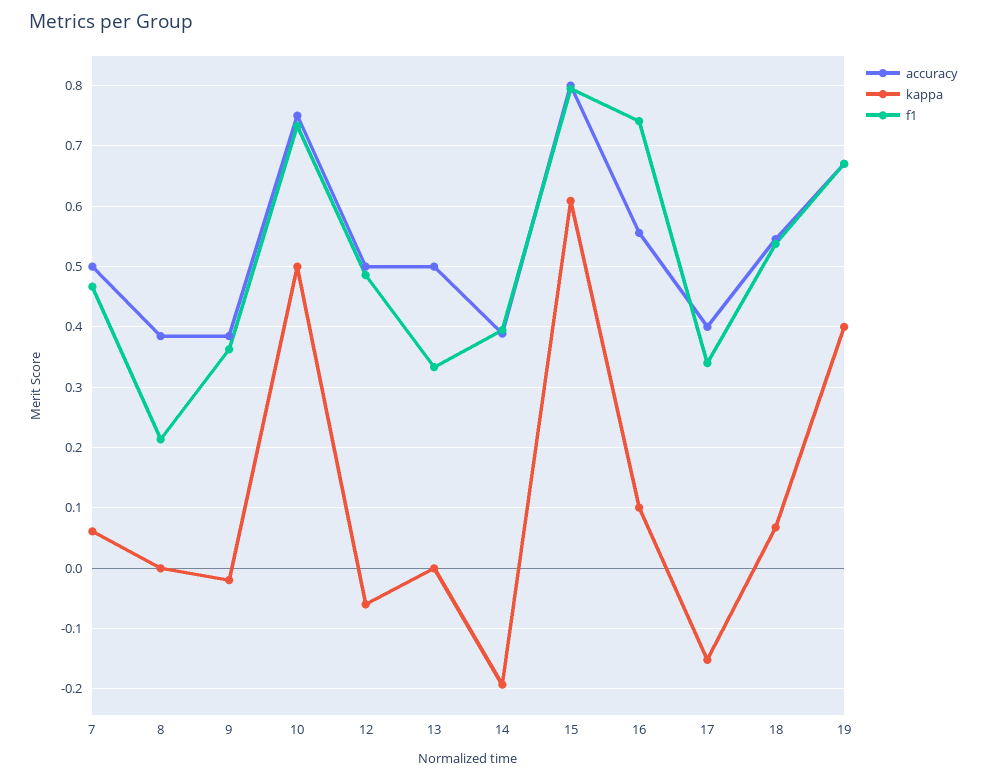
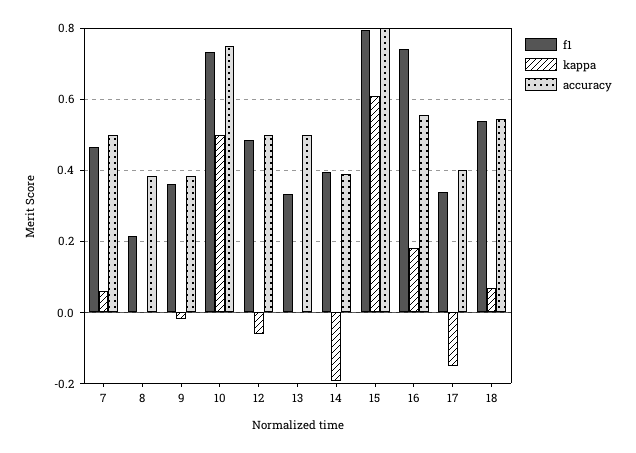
  {
    "accuracy": {
      "7": 0.5,
      "8": 0.38,
      "9": 0.38,
      "10": 0.75,
      "12": 0.5,
      "13": 0.5,
      "14": 0.39,
      "15": 0.8,
      "16": 0.56,
      "17": 0.4,
-     "18": 0.55,
+     "18": 0.55
-     "19": 0.67
    },
    "kappa": {
      "7": 0.06,
      "8": 0,
      "9": -0.02,
      "10": 0.5,
      "12": -0.06,
      "13": 0,
      "14": -0.19,
      "15": 0.61,
-     "16": 0.1,
+     "16": 0.18,
      "17": -0.15,
-     "18": 0.07,
+     "18": 0.07
-     "19": 0.4
    },
    "f1": {
      "7": 0.47,
      "8": 0.21,
      "9": 0.36,
      "10": 0.73,
      "12": 0.49,
      "13": 0.33,
      "14": 0.39,
      "15": 0.79,
      "16": 0.74,
      "17": 0.34,
-     "18": 0.54,
+     "18": 0.54
-     "19": 0.67
    }
  }

